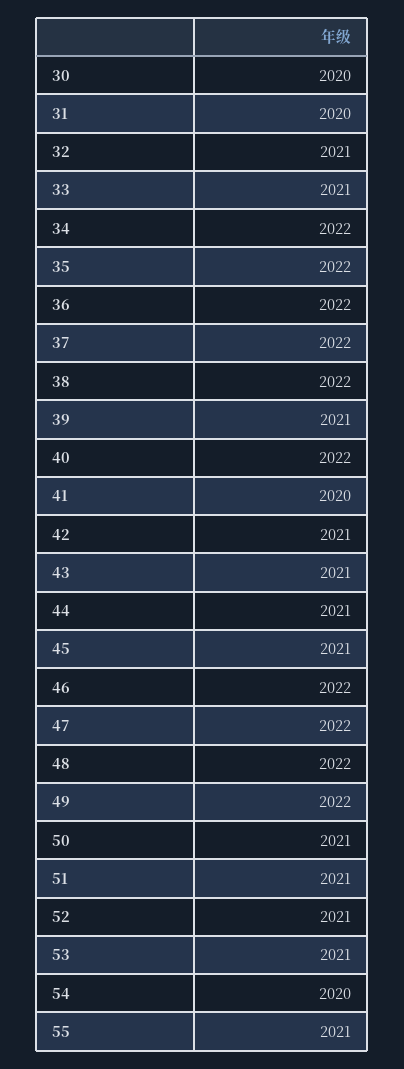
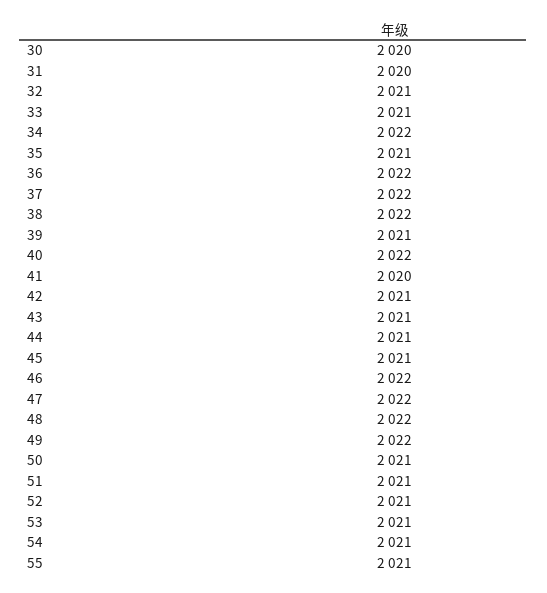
  {
    "30": 2020,
    "31": 2020,
    "32": 2021,
    "33": 2021,
    "34": 2022,
-   "35": 2022,
+   "35": 2021,
    "36": 2022,
    "37": 2022,
    "38": 2022,
    "39": 2021,
    "40": 2022,
    "41": 2020,
    "42": 2021,
    "43": 2021,
    "44": 2021,
    "45": 2021,
    "46": 2022,
    "47": 2022,
    "48": 2022,
    "49": 2022,
    "50": 2021,
    "51": 2021,
    "52": 2021,
    "53": 2021,
-   "54": 2020,
+   "54": 2021,
    "55": 2021
  }

